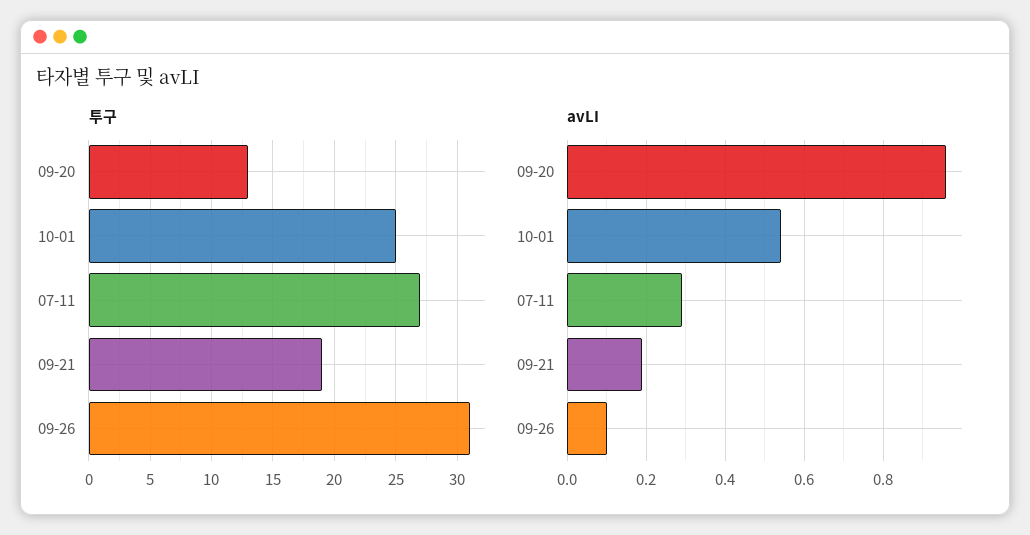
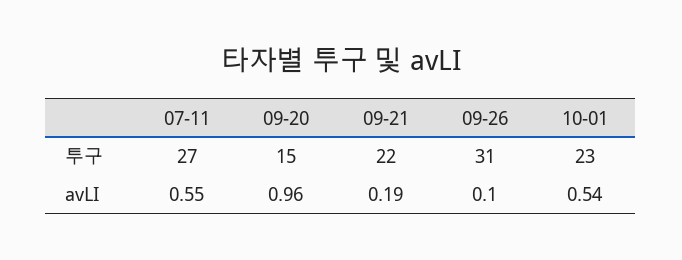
  {
    "투구": {
-     "09-20": 13,
+     "09-20": 15,
-     "10-01": 25,
+     "10-01": 23,
      "07-11": 27,
-     "09-21": 19,
+     "09-21": 22,
      "09-26": 31
    },
    "avLI": {
      "09-20": 0.96,
      "10-01": 0.54,
-     "07-11": 0.3,
+     "07-11": 0.55,
      "09-21": 0.19,
      "09-26": 0.1
    }
  }

